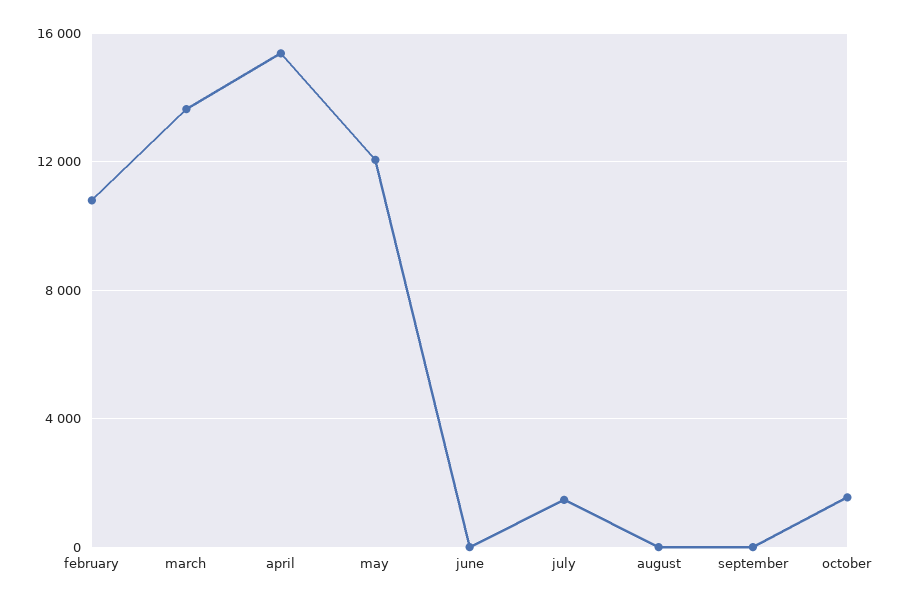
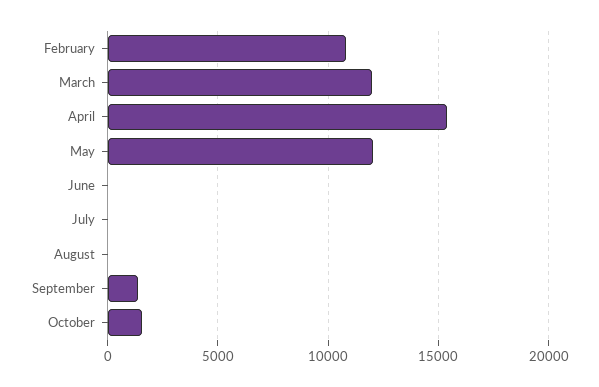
  {
    "february": 11000,
-   "march": 13500,
+   "march": 12000,
    "april": 15500,
    "may": 12000,
    "june": 0,
-   "july": 1500,
+   "july": 0,
    "august": 0,
-   "september": 0,
+   "september": 1500,
    "october": 1500
  }

